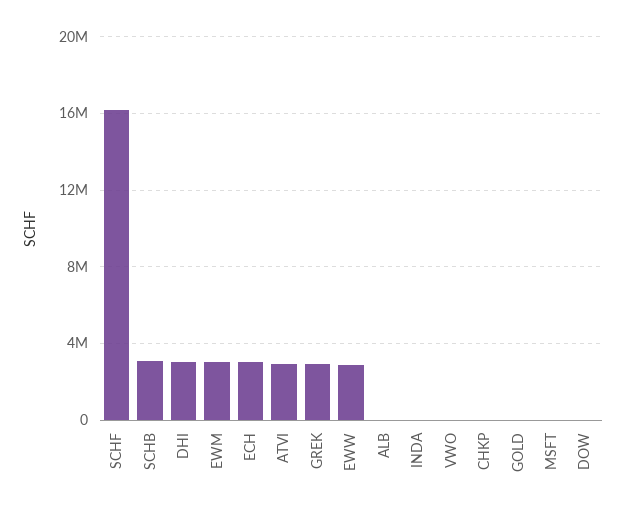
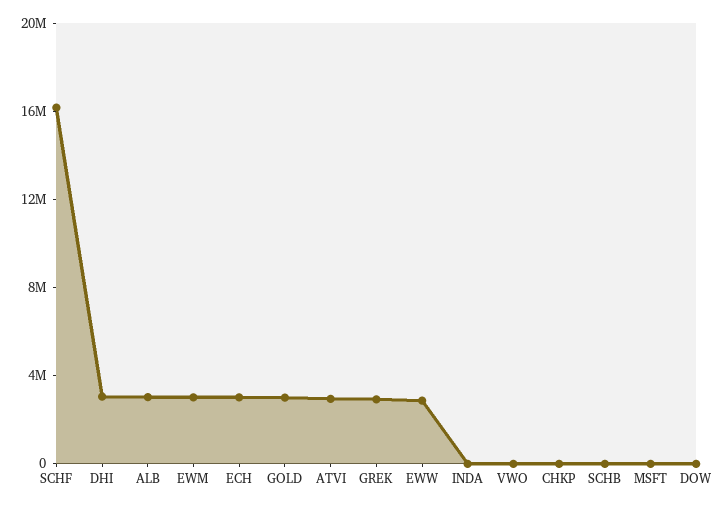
  {
    "SCHF": 16000000,
-   "SCHB": 3000000,
+   "SCHB": 0,
    "DHI": 3000000,
    "EWM": 3000000,
    "ECH": 3000000,
    "ATVI": 3000000,
    "GREK": 3000000,
    "EWW": 3000000,
-   "ALB": 0,
+   "ALB": 3000000,
    "INDA": 0,
    "VWO": 0,
    "CHKP": 0,
-   "GOLD": 0,
+   "GOLD": 3000000,
    "MSFT": 0,
    "DOW": 0
  }

